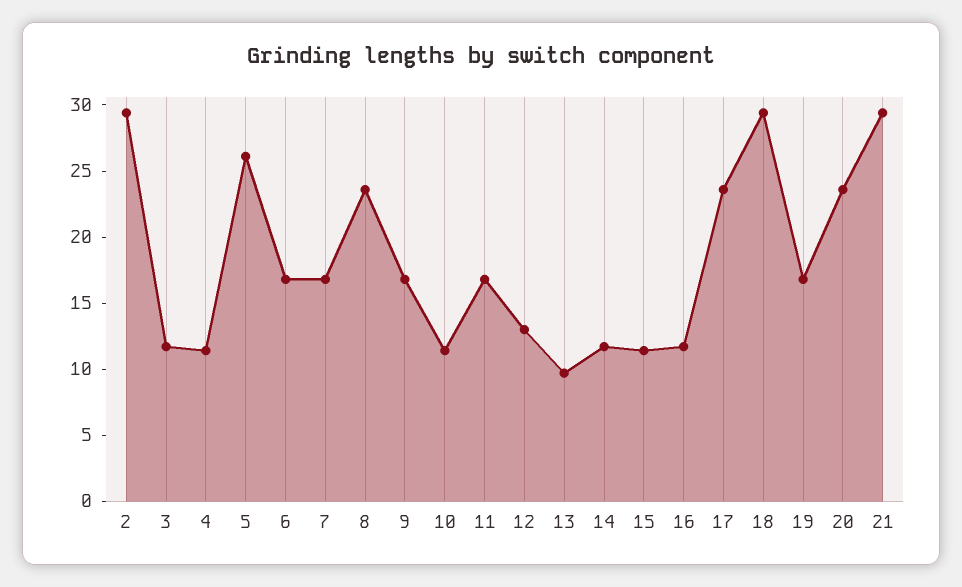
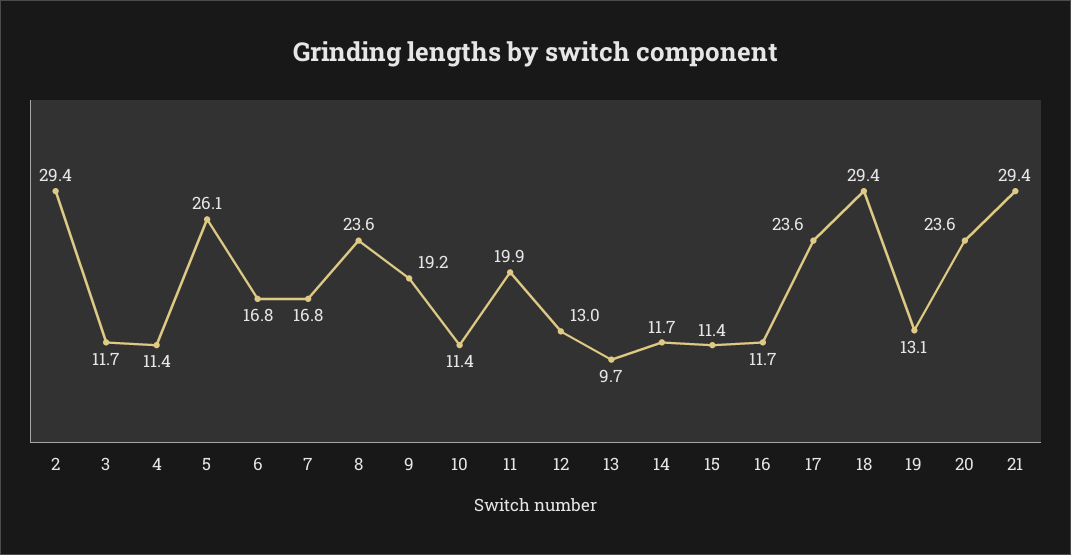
  {
    "2": 29.4,
    "3": 11.7,
    "4": 11.4,
    "5": 26.1,
    "6": 16.8,
    "7": 16.8,
    "8": 23.6,
-   "9": 17,
+   "9": 19.2,
    "10": 11.4,
-   "11": 17,
+   "11": 19.9,
    "12": 13,
    "13": 9.7,
    "14": 11.7,
    "15": 11.4,
    "16": 11.7,
    "17": 23.6,
    "18": 29.4,
-   "19": 17,
+   "19": 13.1,
    "20": 23.6,
    "21": 29.4
  }

